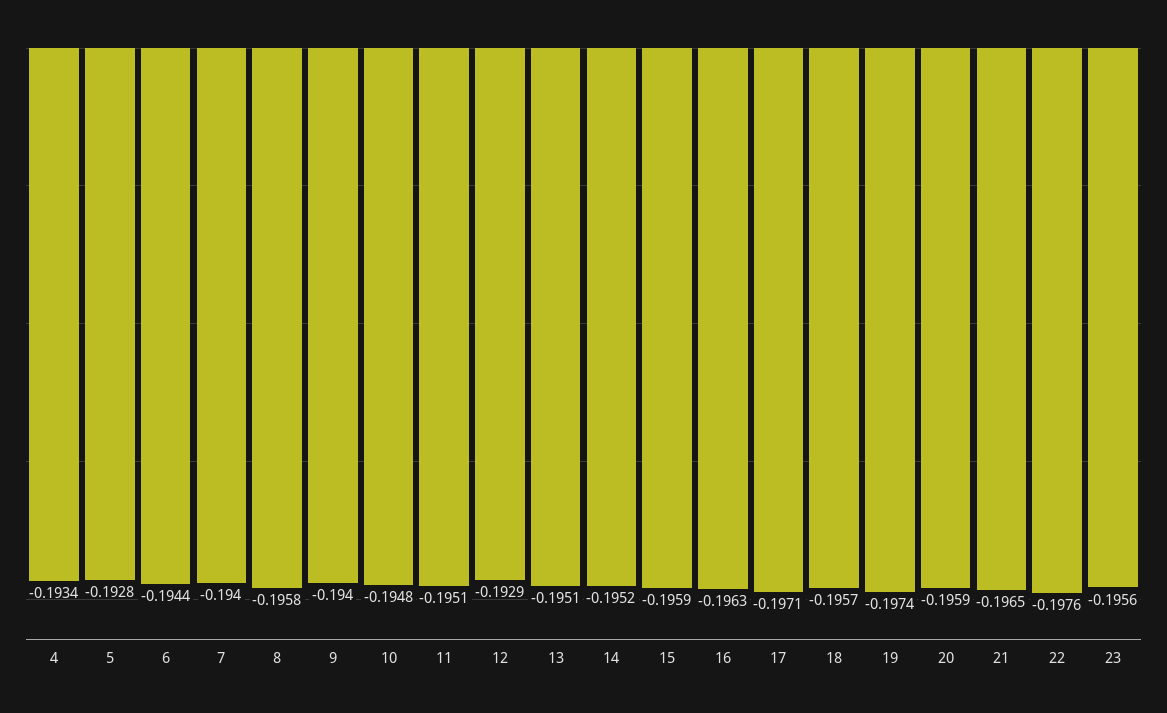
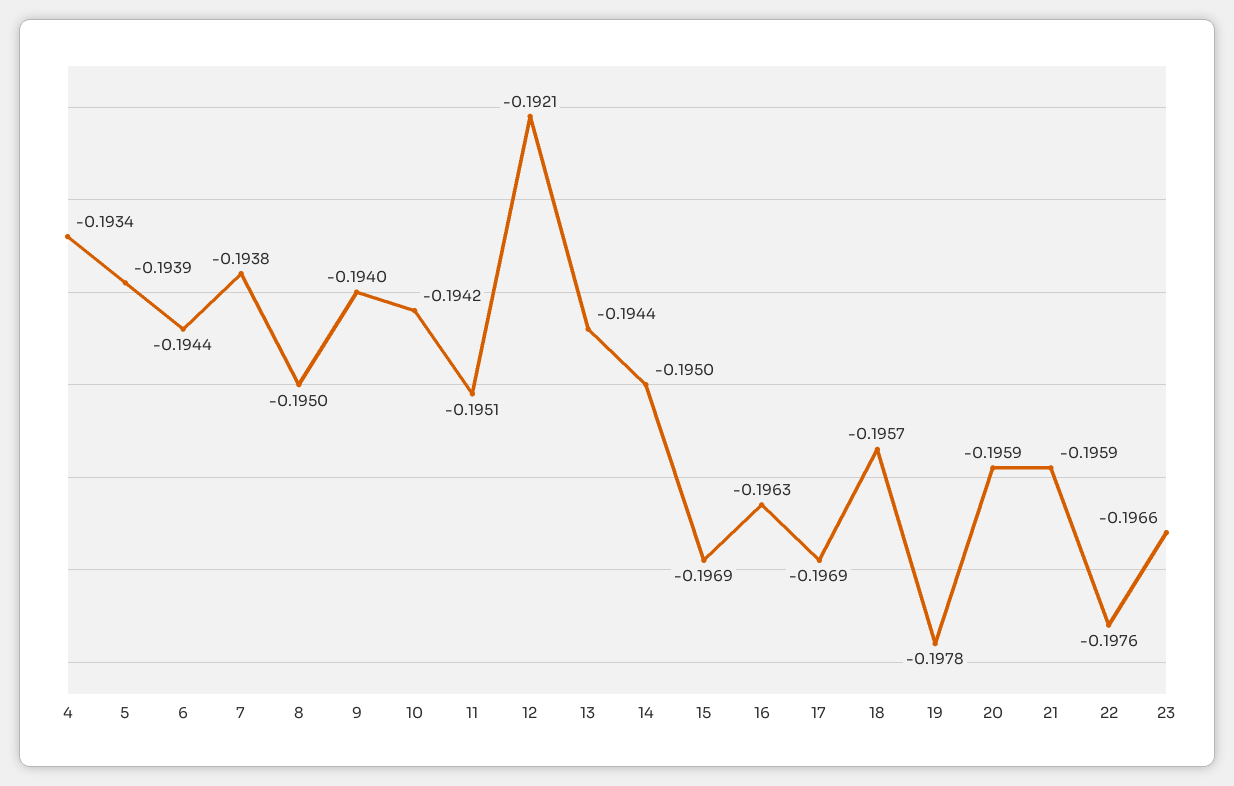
  {
    "4": -0.1934,
-   "5": -0.1928,
+   "5": -0.1939,
    "6": -0.1944,
-   "7": -0.194,
+   "7": -0.1938,
-   "8": -0.1958,
+   "8": -0.195,
    "9": -0.194,
-   "10": -0.1948,
+   "10": -0.1942,
    "11": -0.1951,
-   "12": -0.1929,
+   "12": -0.1921,
-   "13": -0.1951,
+   "13": -0.1944,
-   "14": -0.1952,
+   "14": -0.195,
-   "15": -0.1959,
+   "15": -0.1969,
    "16": -0.1963,
-   "17": -0.1971,
+   "17": -0.1969,
    "18": -0.1957,
-   "19": -0.1974,
+   "19": -0.1978,
    "20": -0.1959,
-   "21": -0.1965,
+   "21": -0.1959,
    "22": -0.1976,
-   "23": -0.1956
+   "23": -0.1966
  }

